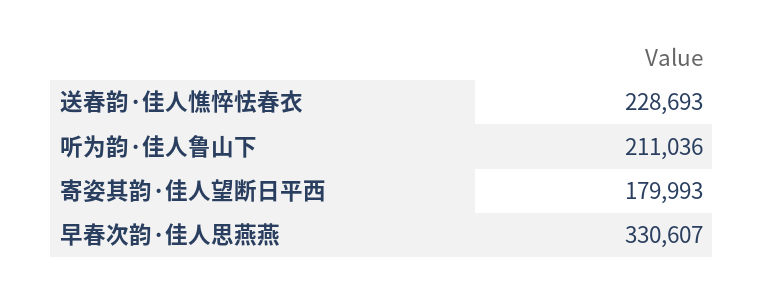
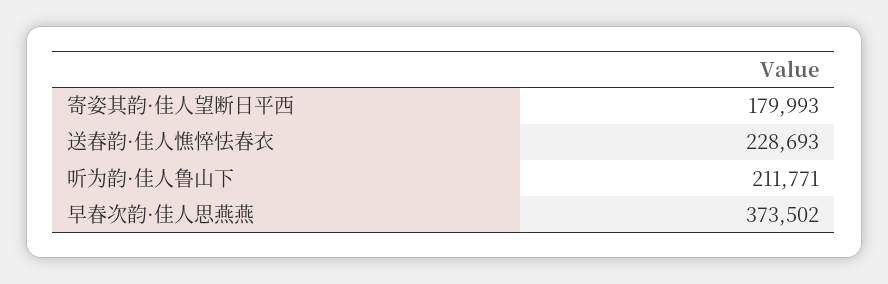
  {
    "送春韵·佳人憔悴怯春衣": 228693,
-   "听为韵·佳人鲁山下": 211036,
+   "听为韵·佳人鲁山下": 211771,
    "寄姿其韵·佳人望断日平西": 179993,
-   "早春次韵·佳人思燕燕": 330607
+   "早春次韵·佳人思燕燕": 373502
  }

